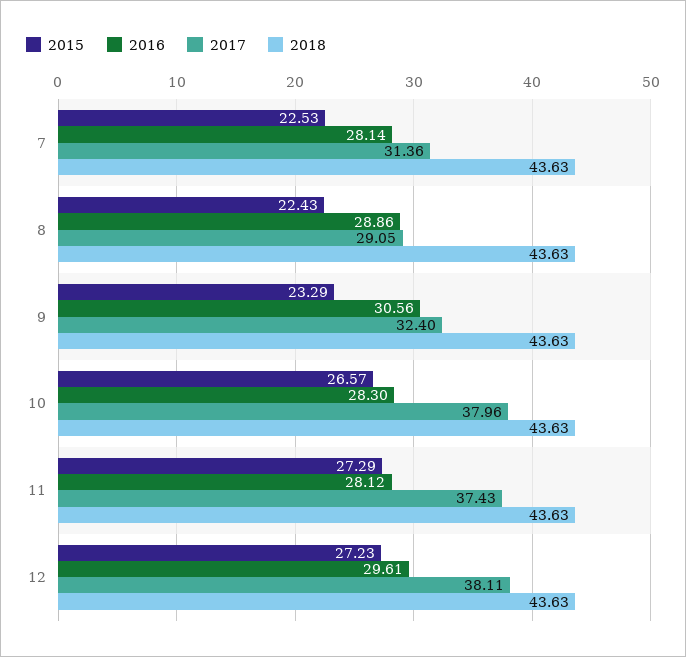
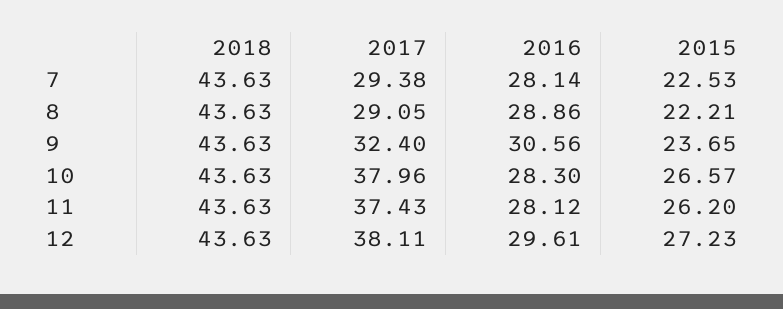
  {
    "2015": {
      "7": 22.53,
-     "8": 22.43,
+     "8": 22.21,
-     "9": 23.29,
+     "9": 23.65,
      "10": 26.57,
-     "11": 27.29,
+     "11": 26.2,
      "12": 27.23
    },
    "2016": {
      "7": 28.14,
      "8": 28.86,
      "9": 30.56,
      "10": 28.3,
      "11": 28.12,
      "12": 29.61
    },
    "2017": {
-     "7": 31.36,
+     "7": 29.38,
      "8": 29.05,
      "9": 32.4,
      "10": 37.96,
      "11": 37.43,
      "12": 38.11
    },
    "2018": {
      "7": 43.63,
      "8": 43.63,
      "9": 43.63,
      "10": 43.63,
      "11": 43.63,
      "12": 43.63
    }
  }

